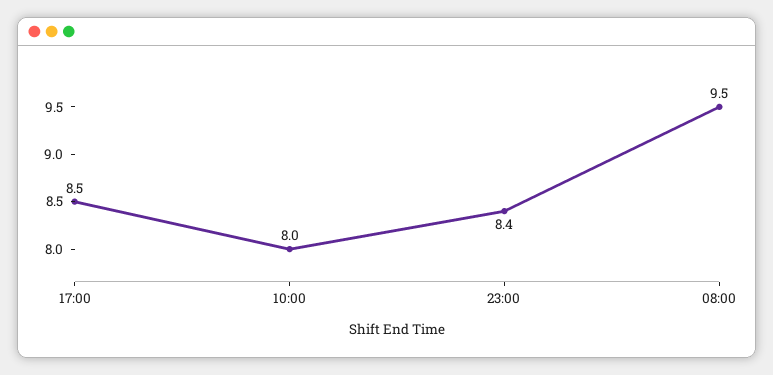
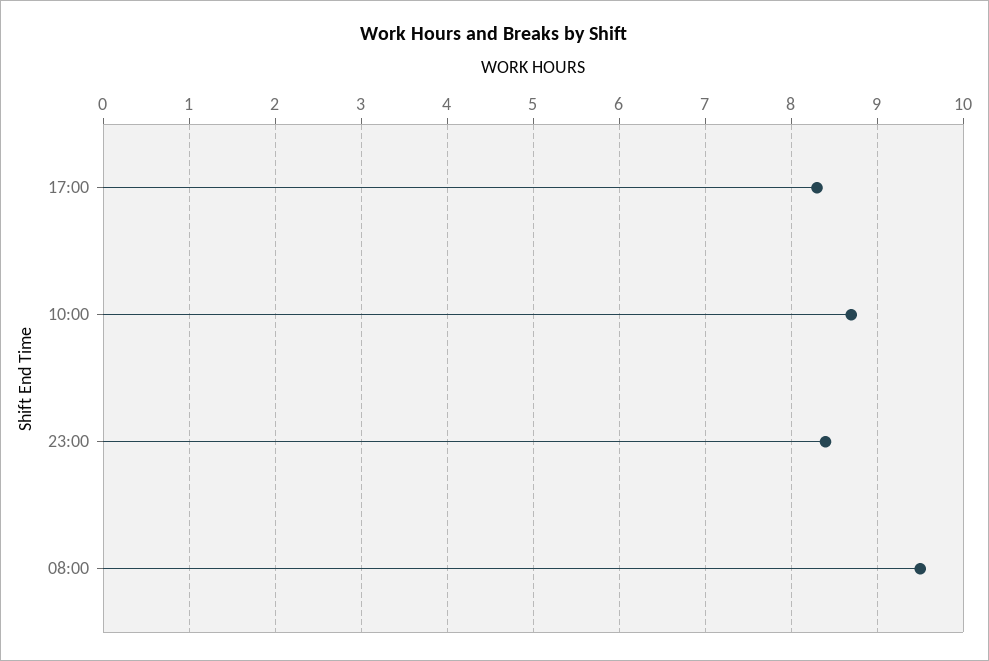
  {
-   "17:00": 8.5,
+   "17:00": 8.3,
-   "10:00": 8,
+   "10:00": 8.7,
    "23:00": 8.4,
    "08:00": 9.5
  }

